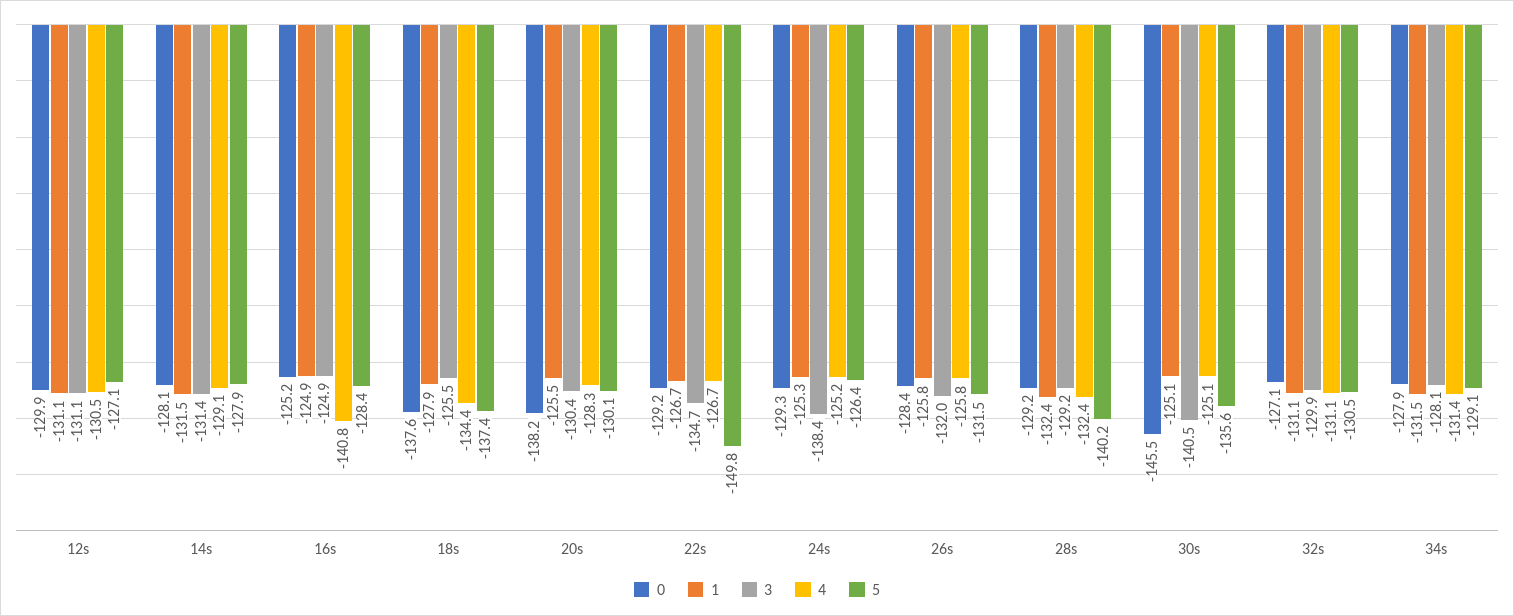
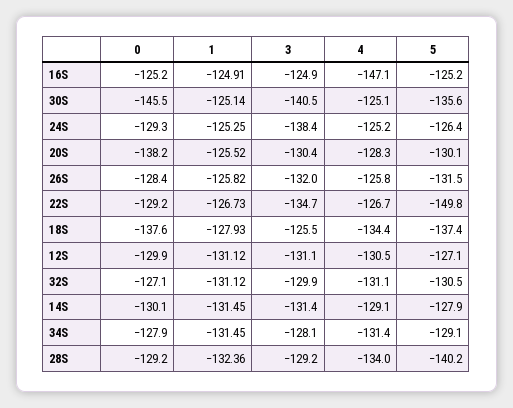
  {
    "0": {
      "12s": -129.9,
-     "14s": -128.1,
+     "14s": -130.1,
      "16s": -125.2,
      "18s": -137.6,
      "20s": -138.2,
      "22s": -129.2,
      "24s": -129.3,
      "26s": -128.4,
      "28s": -129.2,
      "30s": -145.5,
      "32s": -127.1,
      "34s": -127.9
    },
    "1": {
      "12s": -131.12,
      "14s": -131.45,
      "16s": -124.91,
      "18s": -127.93,
      "20s": -125.52,
      "22s": -126.73,
      "24s": -125.25,
      "26s": -125.82,
      "28s": -132.36,
      "30s": -125.14,
      "32s": -131.12,
      "34s": -131.45
    },
    "3": {
      "12s": -131.1,
      "14s": -131.4,
      "16s": -124.9,
      "18s": -125.5,
      "20s": -130.4,
      "22s": -134.7,
      "24s": -138.4,
      "26s": -132,
      "28s": -129.2,
      "30s": -140.5,
      "32s": -129.9,
      "34s": -128.1
    },
    "4": {
      "12s": -130.5,
      "14s": -129.1,
-     "16s": -140.8,
+     "16s": -147.1,
      "18s": -134.4,
      "20s": -128.3,
      "22s": -126.7,
      "24s": -125.2,
      "26s": -125.8,
-     "28s": -132.4,
+     "28s": -134,
      "30s": -125.1,
      "32s": -131.1,
      "34s": -131.4
    },
    "5": {
      "12s": -127.1,
      "14s": -127.9,
-     "16s": -128.4,
+     "16s": -125.2,
      "18s": -137.4,
      "20s": -130.1,
      "22s": -149.8,
      "24s": -126.4,
      "26s": -131.5,
      "28s": -140.2,
      "30s": -135.6,
      "32s": -130.5,
      "34s": -129.1
    }
  }

